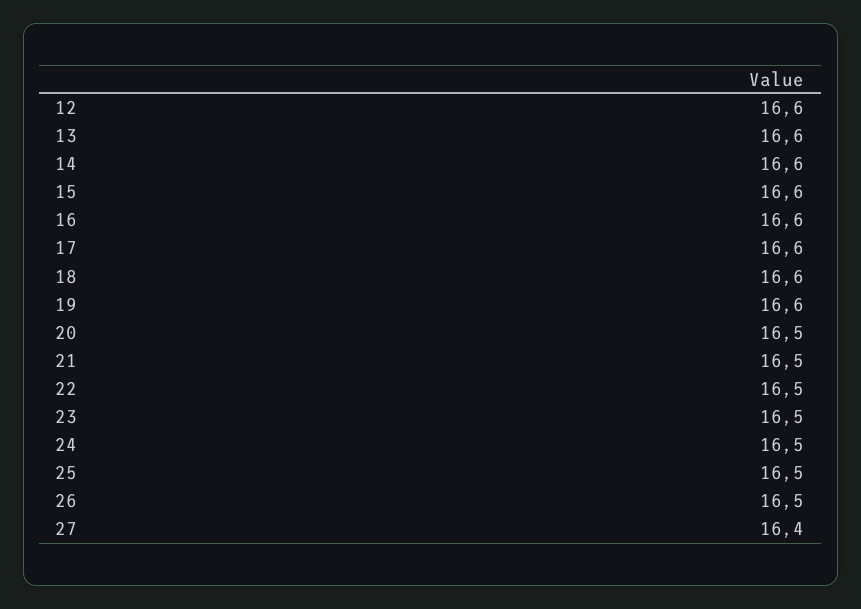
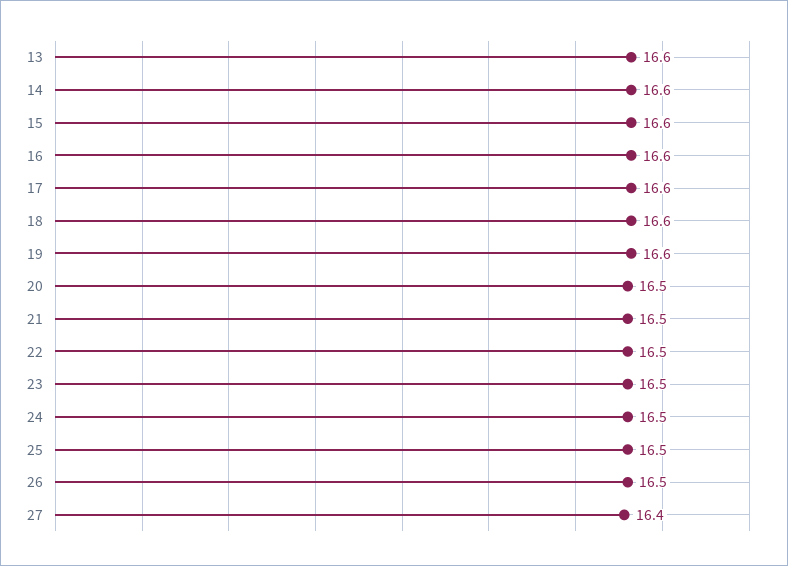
  {
-   "12": 16.6,
    "13": 16.6,
    "14": 16.6,
    "15": 16.6,
    "16": 16.6,
    "17": 16.6,
    "18": 16.6,
    "19": 16.6,
    "20": 16.5,
    "21": 16.5,
    "22": 16.5,
    "23": 16.5,
    "24": 16.5,
    "25": 16.5,
    "26": 16.5,
    "27": 16.4
  }

